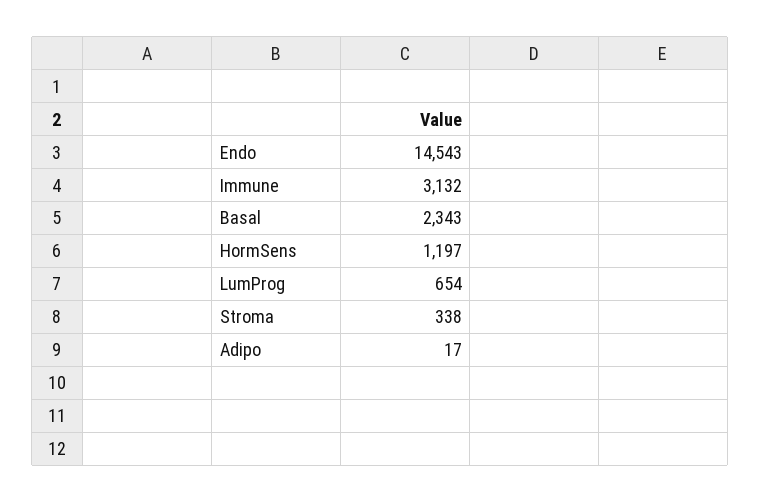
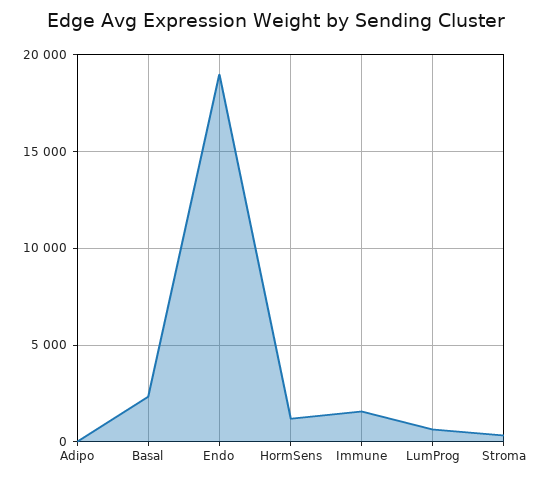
  {
-   "Endo": 14543,
+   "Endo": 19000,
-   "Immune": 3132,
+   "Immune": 1500,
    "Basal": 2343,
    "HormSens": 1197,
    "LumProg": 654,
    "Stroma": 338,
    "Adipo": 17
  }

